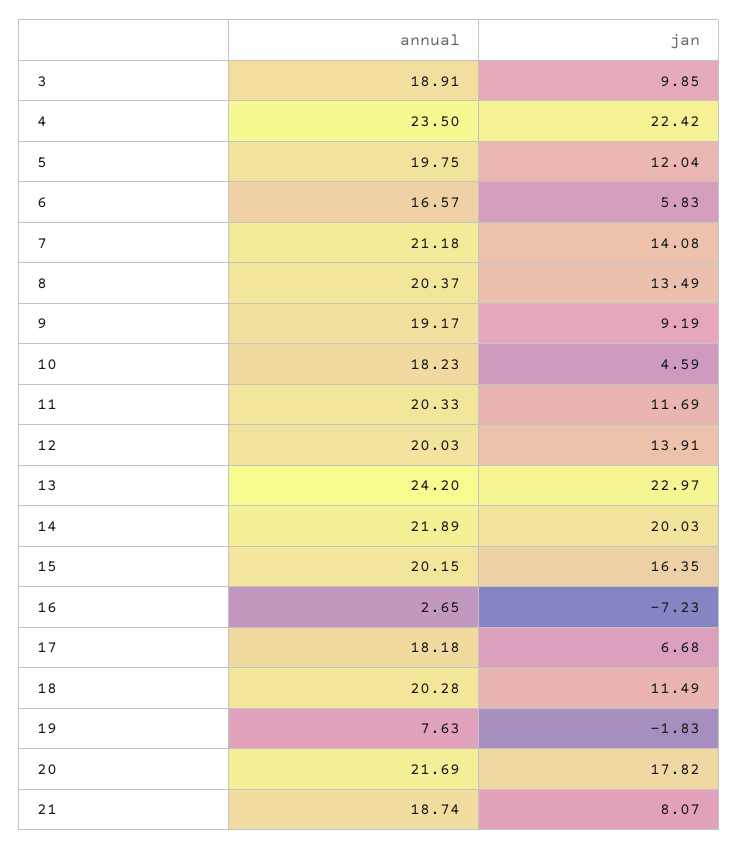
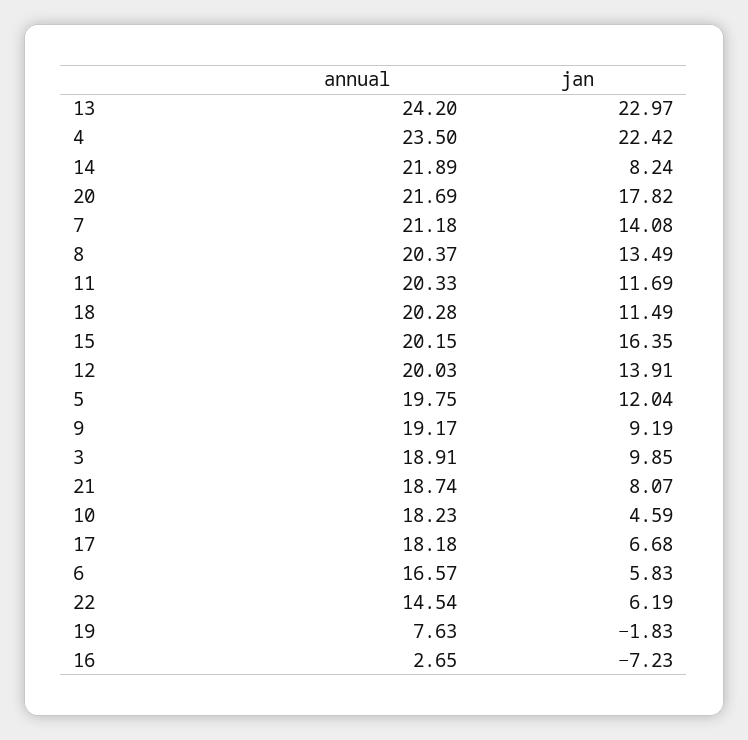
  {
    "annual": {
      "3": 18.91,
      "4": 23.5,
      "5": 19.75,
      "6": 16.57,
      "7": 21.18,
      "8": 20.37,
      "9": 19.17,
      "10": 18.23,
      "11": 20.33,
      "12": 20.03,
      "13": 24.2,
      "14": 21.89,
      "15": 20.15,
      "16": 2.65,
      "17": 18.18,
      "18": 20.28,
      "19": 7.63,
      "20": 21.69,
-     "21": 18.74
+     "21": 18.74,
+     "22": 14.54
    },
    "jan": {
      "3": 9.85,
      "4": 22.42,
      "5": 12.04,
      "6": 5.83,
      "7": 14.08,
      "8": 13.49,
      "9": 9.19,
      "10": 4.59,
      "11": 11.69,
      "12": 13.91,
      "13": 22.97,
-     "14": 20.03,
+     "14": 8.24,
      "15": 16.35,
      "16": -7.23,
      "17": 6.68,
      "18": 11.49,
      "19": -1.83,
      "20": 17.82,
-     "21": 8.07
+     "21": 8.07,
+     "22": 6.19
    }
  }

